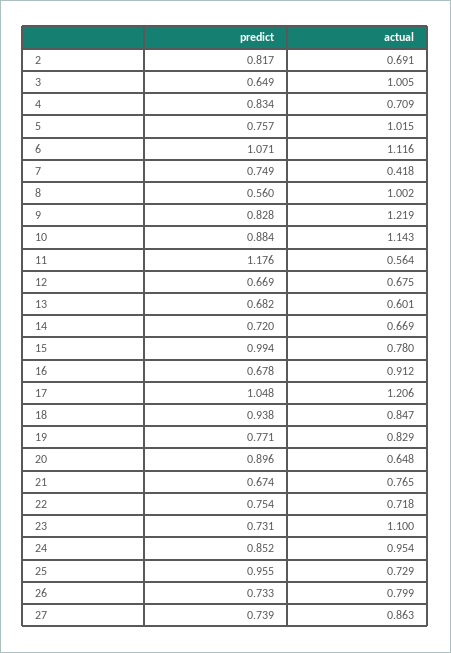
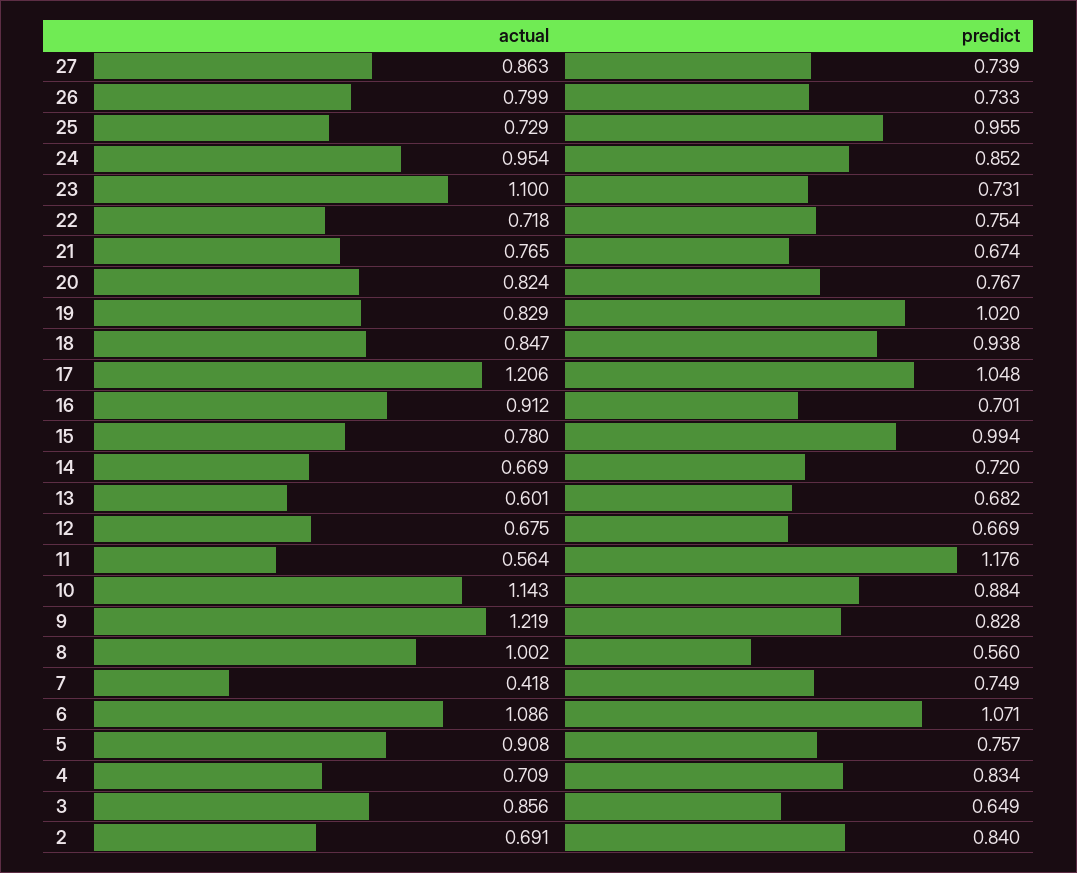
  {
    "predict": {
-     "2": 0.817,
+     "2": 0.84,
      "3": 0.649,
      "4": 0.834,
      "5": 0.757,
      "6": 1.071,
      "7": 0.749,
      "8": 0.56,
      "9": 0.828,
      "10": 0.884,
      "11": 1.176,
      "12": 0.669,
      "13": 0.682,
      "14": 0.72,
      "15": 0.994,
-     "16": 0.678,
+     "16": 0.701,
      "17": 1.048,
      "18": 0.938,
-     "19": 0.771,
+     "19": 1.02,
-     "20": 0.896,
+     "20": 0.767,
      "21": 0.674,
      "22": 0.754,
      "23": 0.731,
      "24": 0.852,
      "25": 0.955,
      "26": 0.733,
      "27": 0.739
    },
    "actual": {
      "2": 0.691,
-     "3": 1.005,
+     "3": 0.856,
      "4": 0.709,
-     "5": 1.015,
+     "5": 0.908,
-     "6": 1.116,
+     "6": 1.086,
      "7": 0.418,
      "8": 1.002,
      "9": 1.219,
      "10": 1.143,
      "11": 0.564,
      "12": 0.675,
      "13": 0.601,
      "14": 0.669,
      "15": 0.78,
      "16": 0.912,
      "17": 1.206,
      "18": 0.847,
      "19": 0.829,
-     "20": 0.648,
+     "20": 0.824,
      "21": 0.765,
      "22": 0.718,
      "23": 1.1,
      "24": 0.954,
      "25": 0.729,
      "26": 0.799,
      "27": 0.863
    }
  }

